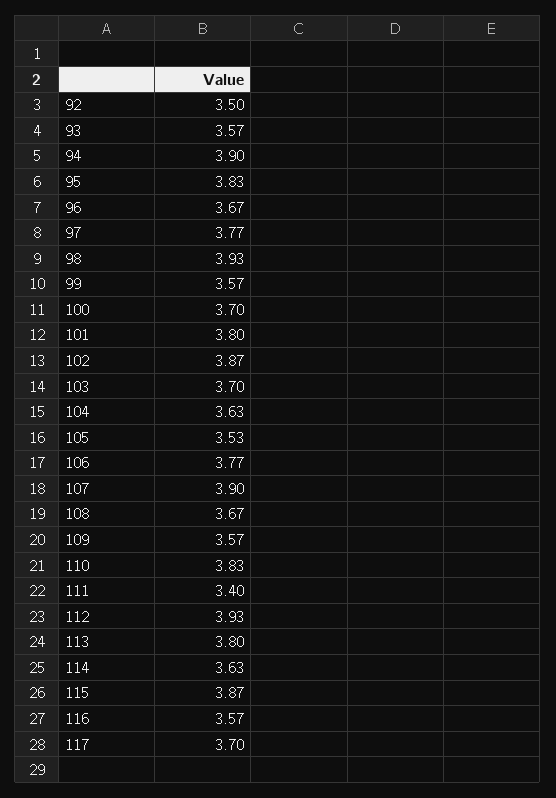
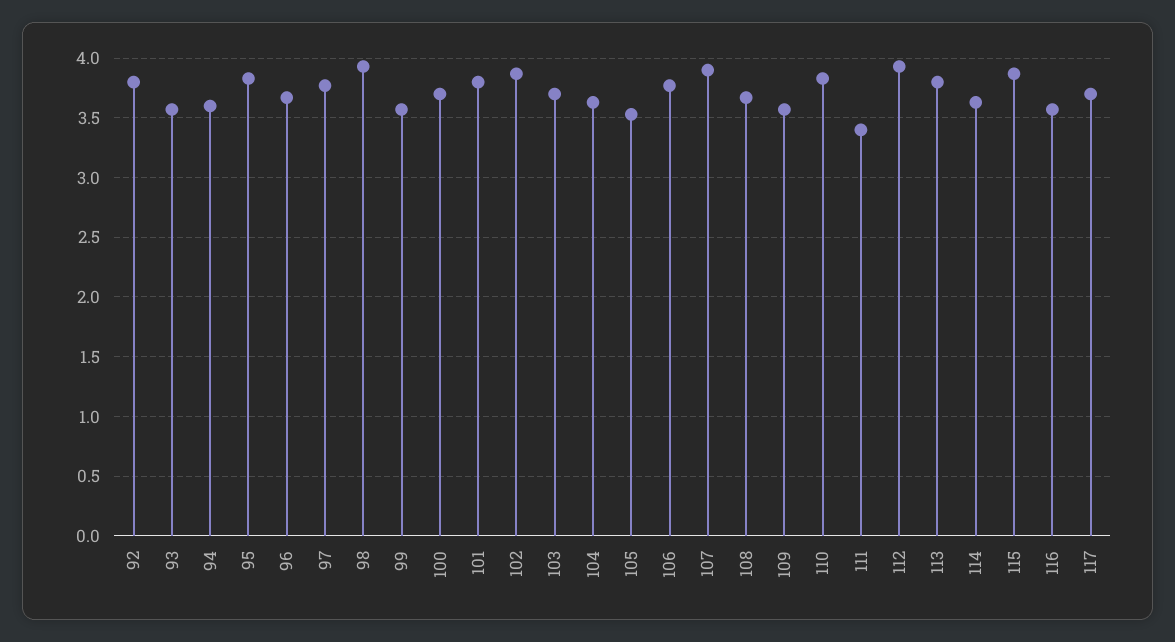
  {
-   "92": 3.5,
+   "92": 3.8,
    "93": 3.57,
-   "94": 3.9,
+   "94": 3.6,
    "95": 3.83,
    "96": 3.67,
    "97": 3.77,
    "98": 3.93,
    "99": 3.57,
    "100": 3.7,
    "101": 3.8,
    "102": 3.87,
    "103": 3.7,
    "104": 3.63,
    "105": 3.53,
    "106": 3.77,
    "107": 3.9,
    "108": 3.67,
    "109": 3.57,
    "110": 3.83,
    "111": 3.4,
    "112": 3.93,
    "113": 3.8,
    "114": 3.63,
    "115": 3.87,
    "116": 3.57,
    "117": 3.7
  }

